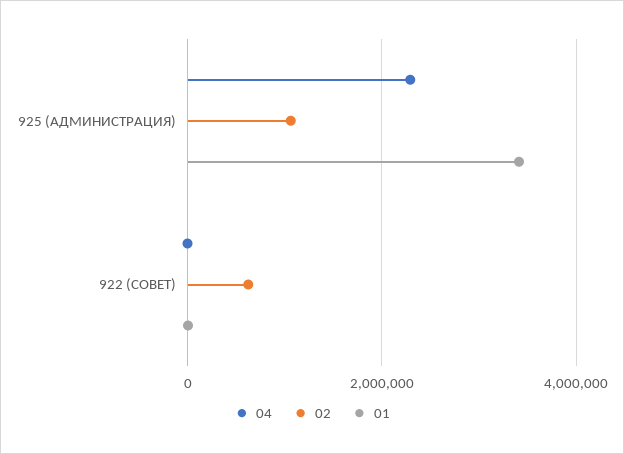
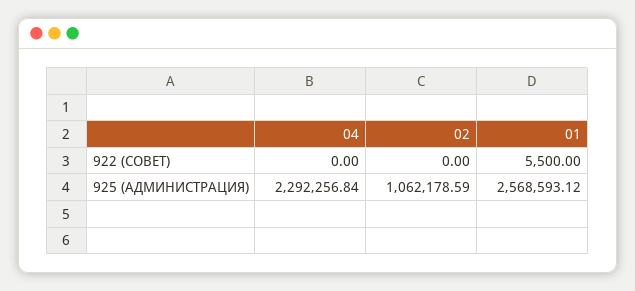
  {
    "04": {
      "925 (АДМИНИСТРАЦИЯ)": 2292256.84,
      "922 (СОВЕТ)": 0
    },
    "02": {
      "925 (АДМИНИСТРАЦИЯ)": 1062178.59,
-     "922 (СОВЕТ)": 600000
+     "922 (СОВЕТ)": 0
    },
    "01": {
-     "925 (АДМИНИСТРАЦИЯ)": 3400000,
+     "925 (АДМИНИСТРАЦИЯ)": 2568593.12,
      "922 (СОВЕТ)": 5500
    }
  }

